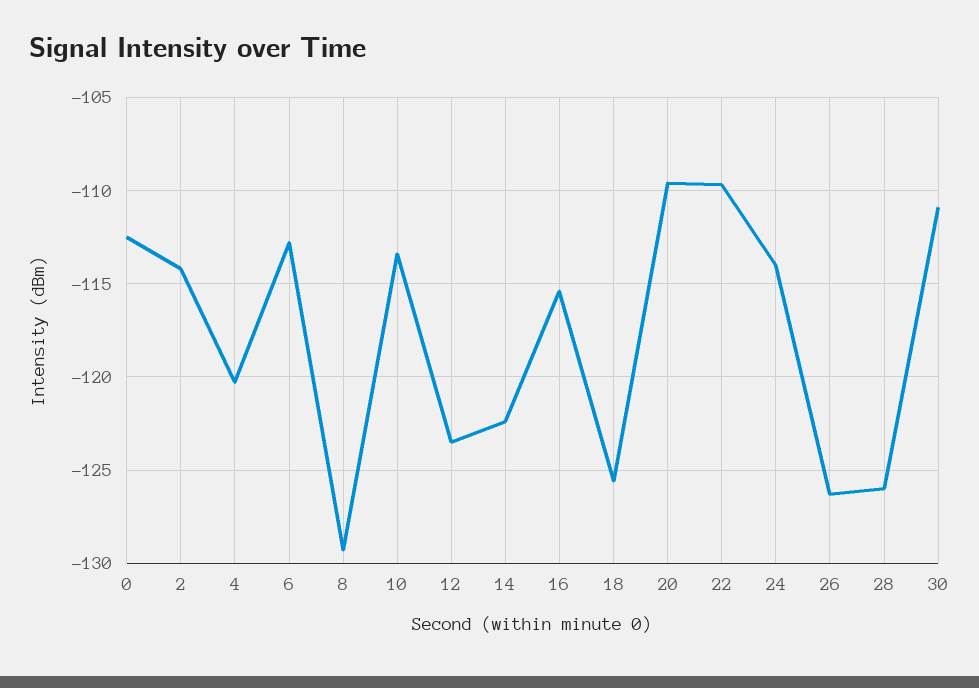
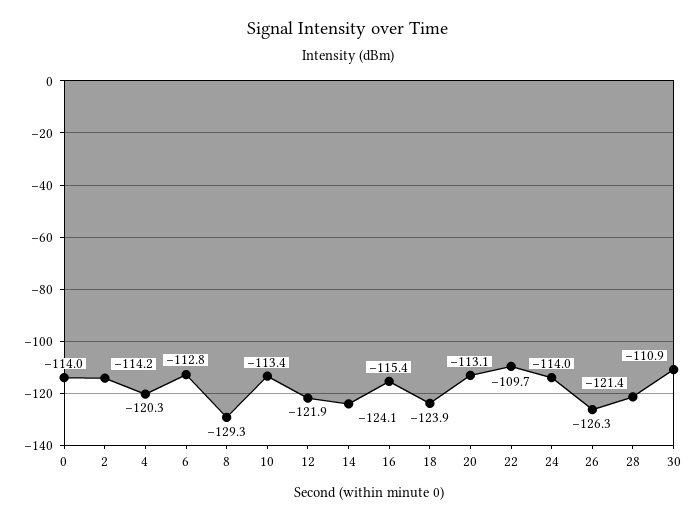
  {
-   "0": -112.5,
+   "0": -114,
    "2": -114.2,
    "4": -120.3,
    "6": -112.8,
    "8": -129.3,
    "10": -113.4,
-   "12": -123.5,
+   "12": -121.9,
-   "14": -122.5,
+   "14": -124.1,
    "16": -115.4,
-   "18": -125.5,
+   "18": -123.9,
-   "20": -109.5,
+   "20": -113.1,
    "22": -109.7,
    "24": -114,
    "26": -126.3,
-   "28": -126,
+   "28": -121.4,
    "30": -110.9
  }

